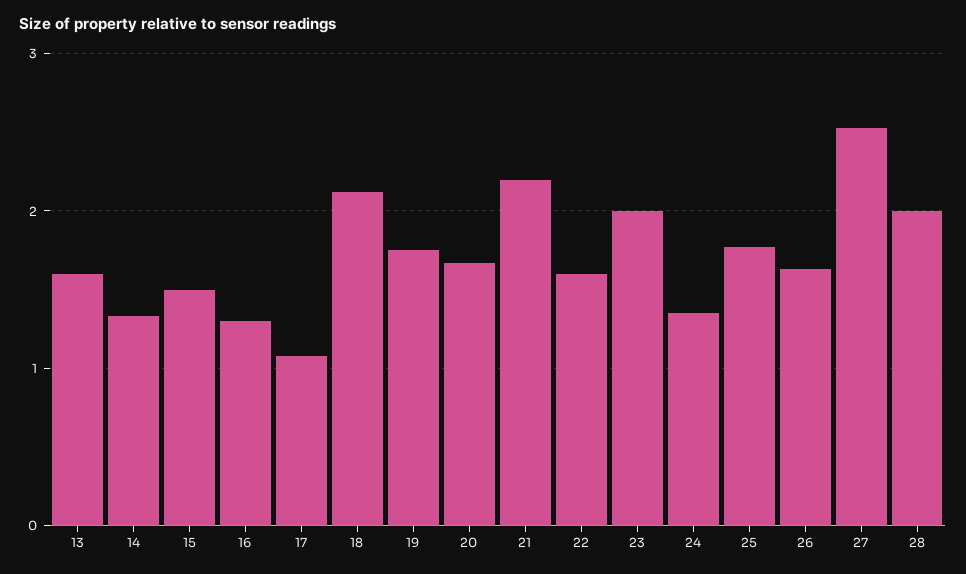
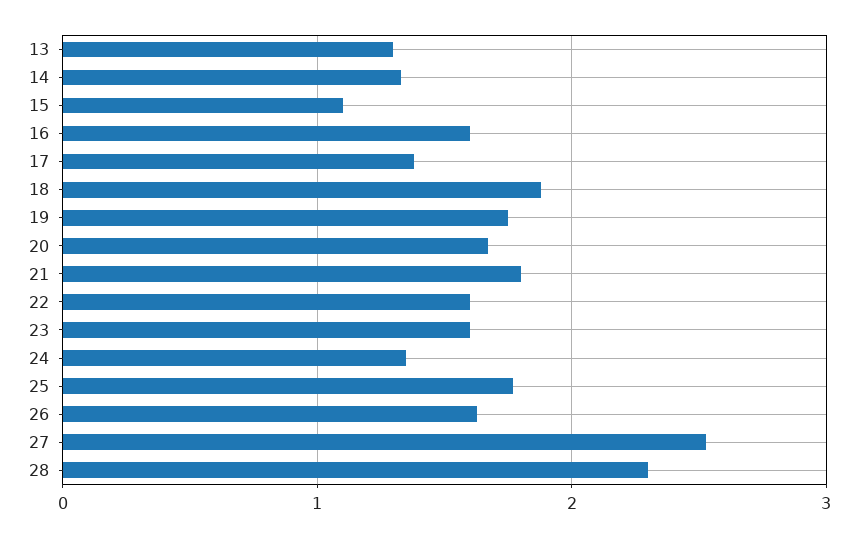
  {
-   "13": 1.6,
+   "13": 1.3,
    "14": 1.3,
-   "15": 1.5,
+   "15": 1.1,
-   "16": 1.3,
+   "16": 1.6,
-   "17": 1.1,
+   "17": 1.4,
-   "18": 2.1,
+   "18": 1.9,
    "19": 1.8,
    "20": 1.7,
-   "21": 2.2,
+   "21": 1.8,
    "22": 1.6,
-   "23": 2,
+   "23": 1.6,
    "24": 1.4,
    "25": 1.8,
    "26": 1.6,
    "27": 2.5,
-   "28": 2
+   "28": 2.3
  }

